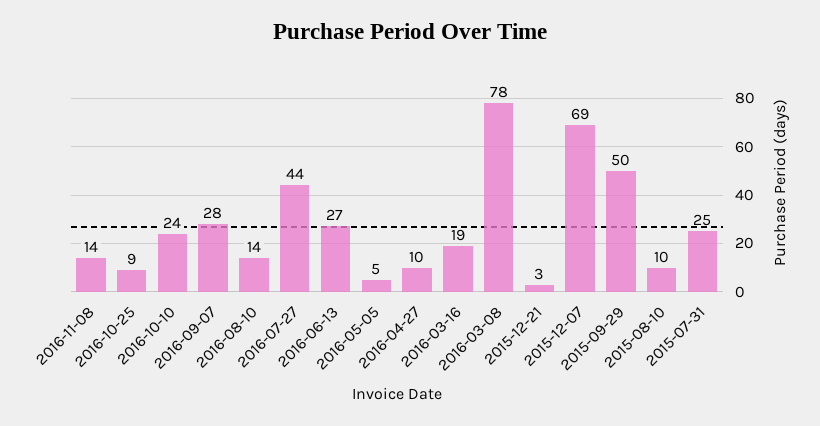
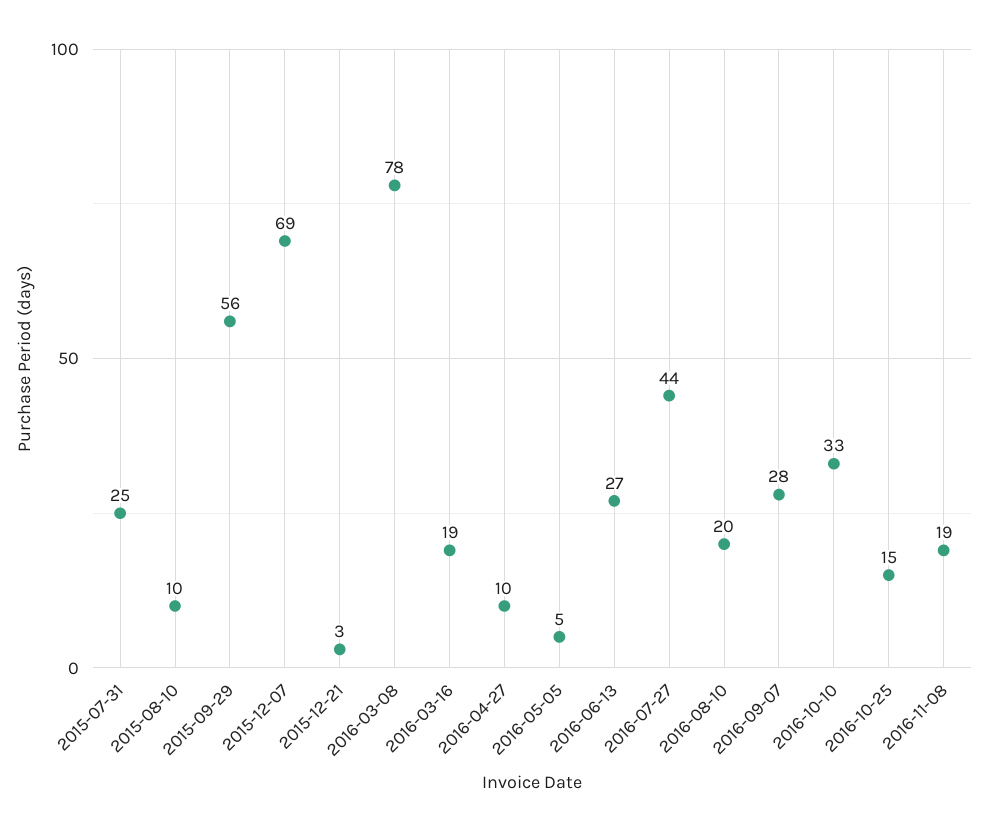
  {
-   "2016-11-08": 14,
+   "2016-11-08": 19,
-   "2016-10-25": 9,
+   "2016-10-25": 15,
-   "2016-10-10": 24,
+   "2016-10-10": 33,
    "2016-09-07": 28,
-   "2016-08-10": 14,
+   "2016-08-10": 20,
    "2016-07-27": 44,
    "2016-06-13": 27,
    "2016-05-05": 5,
    "2016-04-27": 10,
    "2016-03-16": 19,
    "2016-03-08": 78,
    "2015-12-21": 3,
    "2015-12-07": 69,
-   "2015-09-29": 50,
+   "2015-09-29": 56,
    "2015-08-10": 10,
    "2015-07-31": 25
  }

